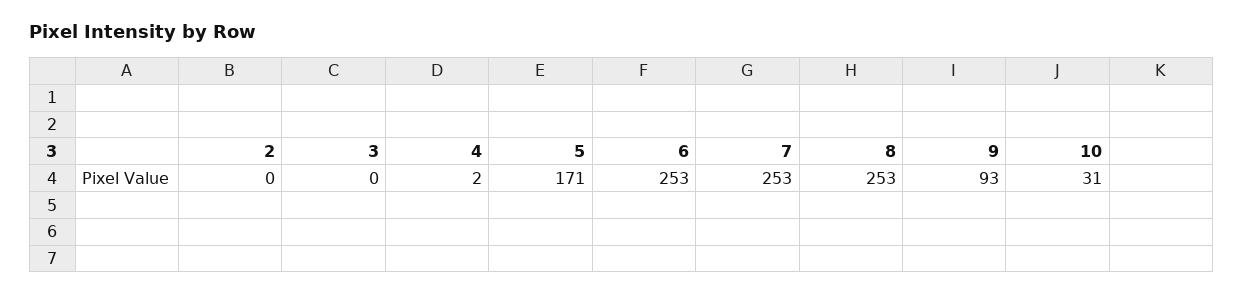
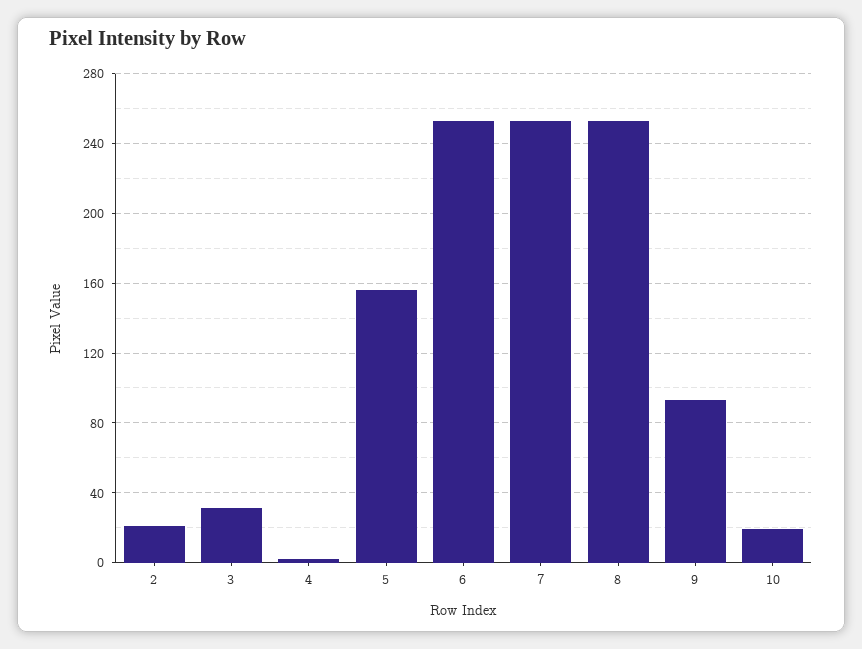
  {
-   "2": 0,
+   "2": 20,
-   "3": 0,
+   "3": 30,
    "4": 2,
-   "5": 171,
+   "5": 155,
    "6": 253,
    "7": 253,
    "8": 253,
    "9": 93,
-   "10": 31
+   "10": 20
  }

